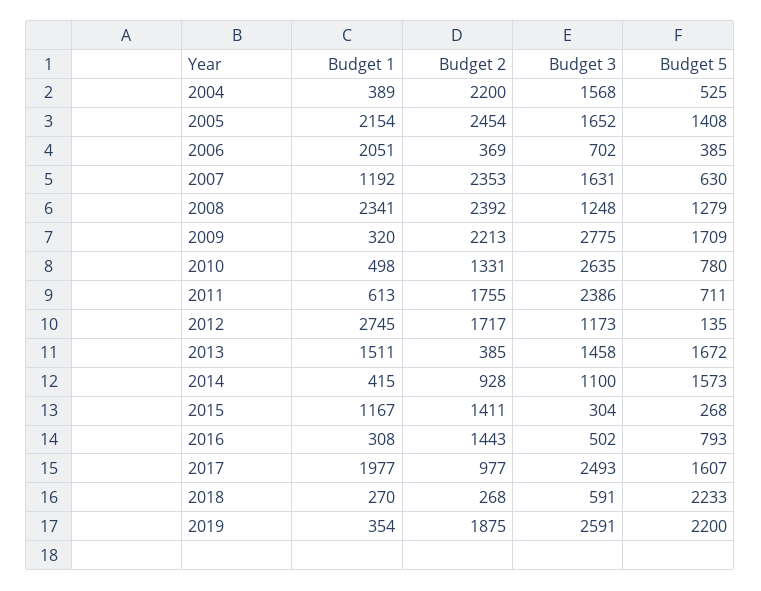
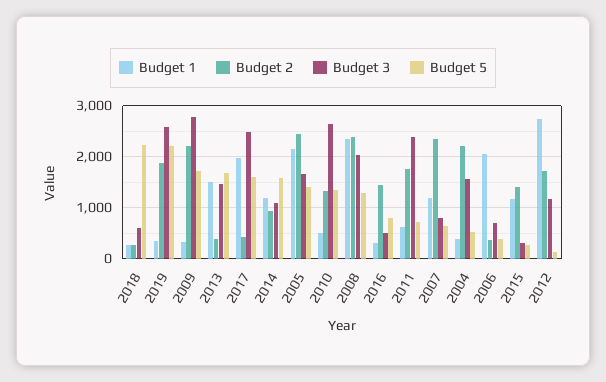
  {
    "Budget 1": {
      "2004": 389,
      "2005": 2154,
      "2006": 2051,
      "2007": 1192,
      "2008": 2341,
      "2009": 320,
      "2010": 498,
      "2011": 613,
      "2012": 2745,
      "2013": 1511,
-     "2014": 415,
+     "2014": 1200,
      "2015": 1167,
      "2016": 308,
      "2017": 1977,
      "2018": 270,
      "2019": 354
    },
    "Budget 2": {
      "2004": 2200,
      "2005": 2454,
      "2006": 369,
      "2007": 2353,
      "2008": 2392,
      "2009": 2213,
      "2010": 1331,
      "2011": 1755,
      "2012": 1717,
      "2013": 385,
      "2014": 928,
      "2015": 1411,
      "2016": 1443,
-     "2017": 977,
+     "2017": 400,
      "2018": 268,
      "2019": 1875
    },
    "Budget 3": {
      "2004": 1568,
      "2005": 1652,
      "2006": 702,
-     "2007": 1631,
+     "2007": 800,
-     "2008": 1248,
+     "2008": 2000,
      "2009": 2775,
      "2010": 2635,
      "2011": 2386,
      "2012": 1173,
      "2013": 1458,
      "2014": 1100,
      "2015": 304,
      "2016": 502,
      "2017": 2493,
      "2018": 591,
      "2019": 2591
    },
    "Budget 5": {
      "2004": 525,
      "2005": 1408,
      "2006": 385,
      "2007": 630,
      "2008": 1279,
      "2009": 1709,
-     "2010": 780,
+     "2010": 1400,
      "2011": 711,
      "2012": 135,
      "2013": 1672,
      "2014": 1573,
      "2015": 268,
      "2016": 793,
      "2017": 1607,
      "2018": 2233,
      "2019": 2200
    }
  }

